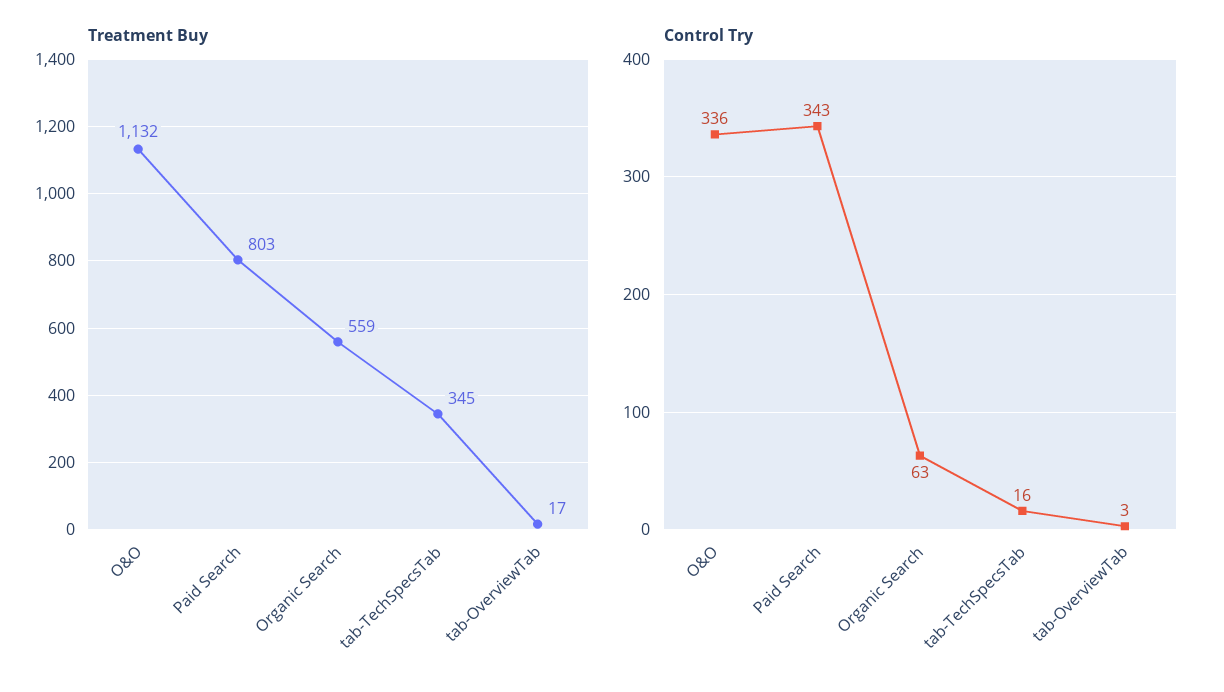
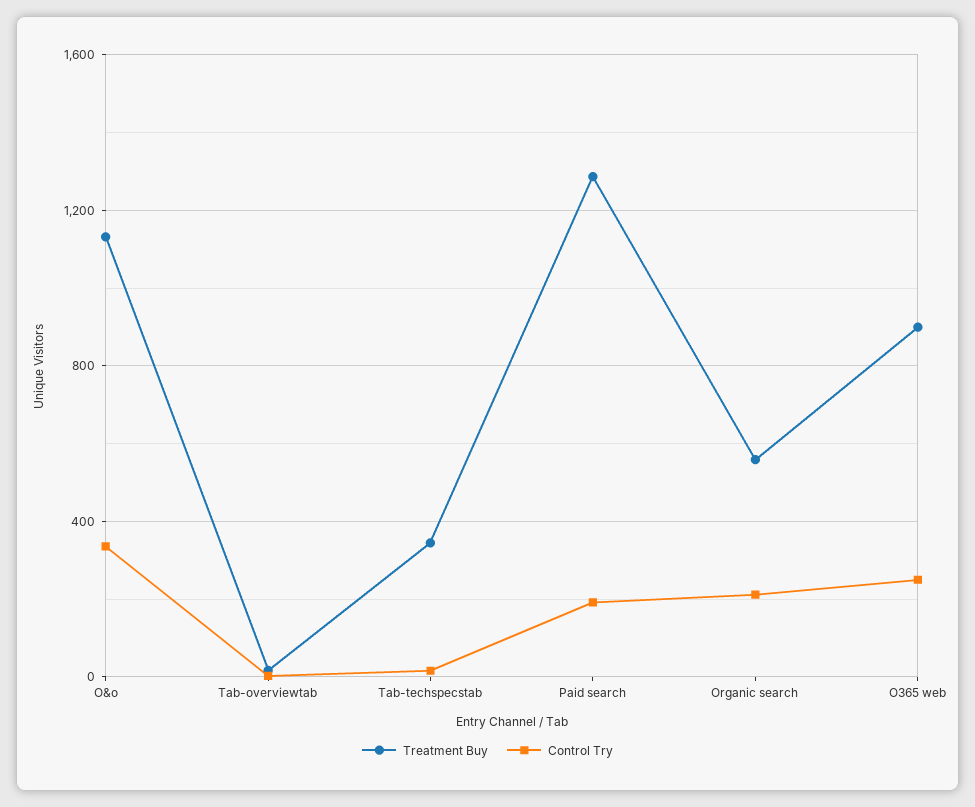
  {
    "Treatment Buy": {
      "O&O": 1132,
-     "Paid Search": 803,
+     "Paid Search": 1300,
      "Organic Search": 559,
      "tab-TechSpecsTab": 345,
-     "tab-OverviewTab": 17
+     "tab-OverviewTab": 17,
+     "O365 web": 900
    },
    "Control Try": {
      "O&O": 336,
-     "Paid Search": 343,
+     "Paid Search": 200,
-     "Organic Search": 63,
+     "Organic Search": 200,
      "tab-TechSpecsTab": 16,
-     "tab-OverviewTab": 3
+     "tab-OverviewTab": 3,
+     "O365 web": 250
    }
  }

